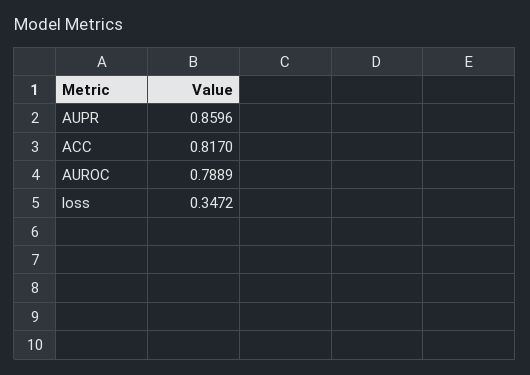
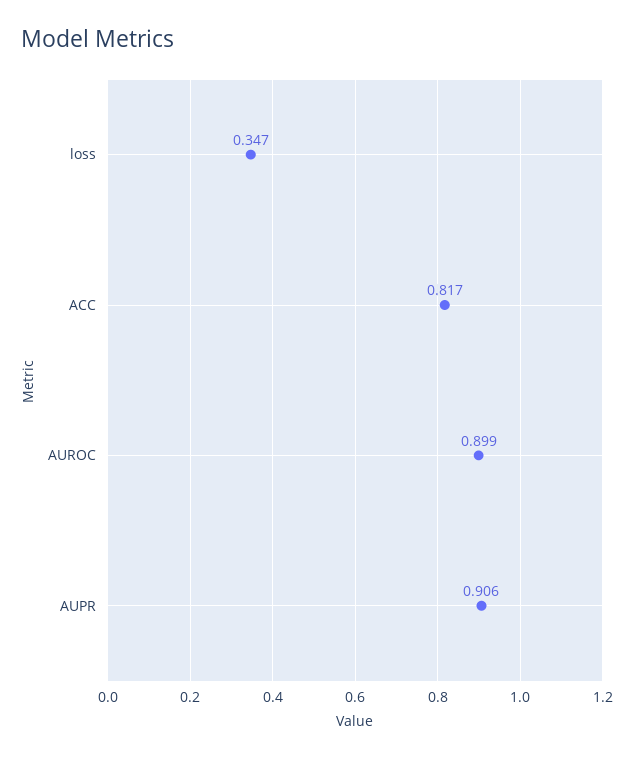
  {
-   "AUPR": 0.8596,
+   "AUPR": 0.906,
    "ACC": 0.817,
-   "AUROC": 0.7889,
+   "AUROC": 0.899,
    "loss": 0.3472
  }

